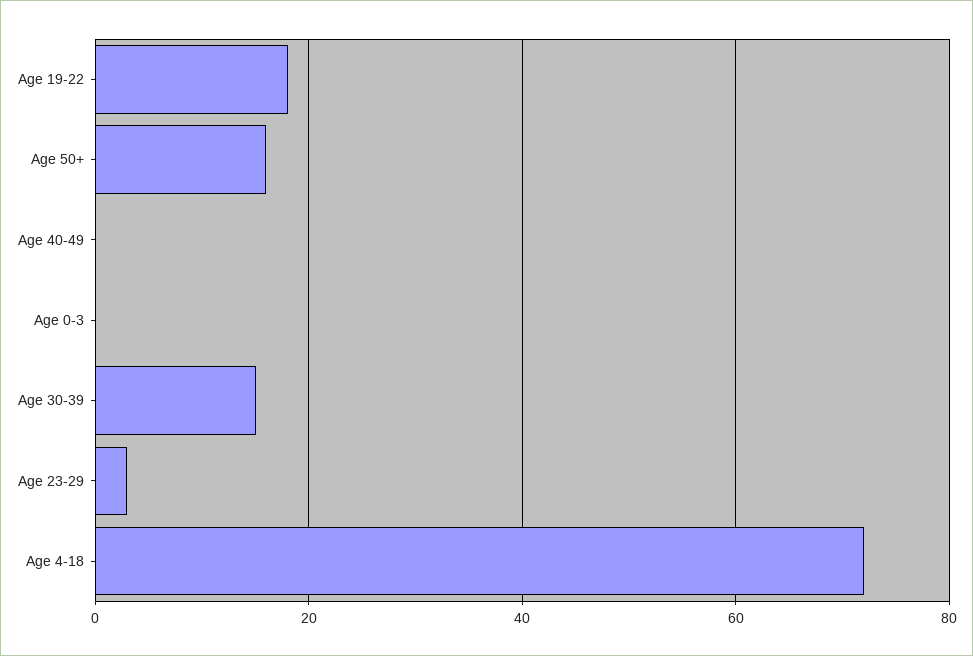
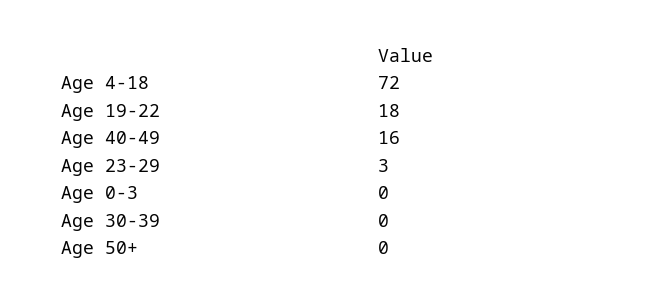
  {
    "Age 19-22": 18,
-   "Age 50+": 15,
+   "Age 50+": 0,
-   "Age 40-49": 0,
+   "Age 40-49": 16,
    "Age 0-3": 0,
-   "Age 30-39": 15,
+   "Age 30-39": 0,
    "Age 23-29": 3,
    "Age 4-18": 72
  }

